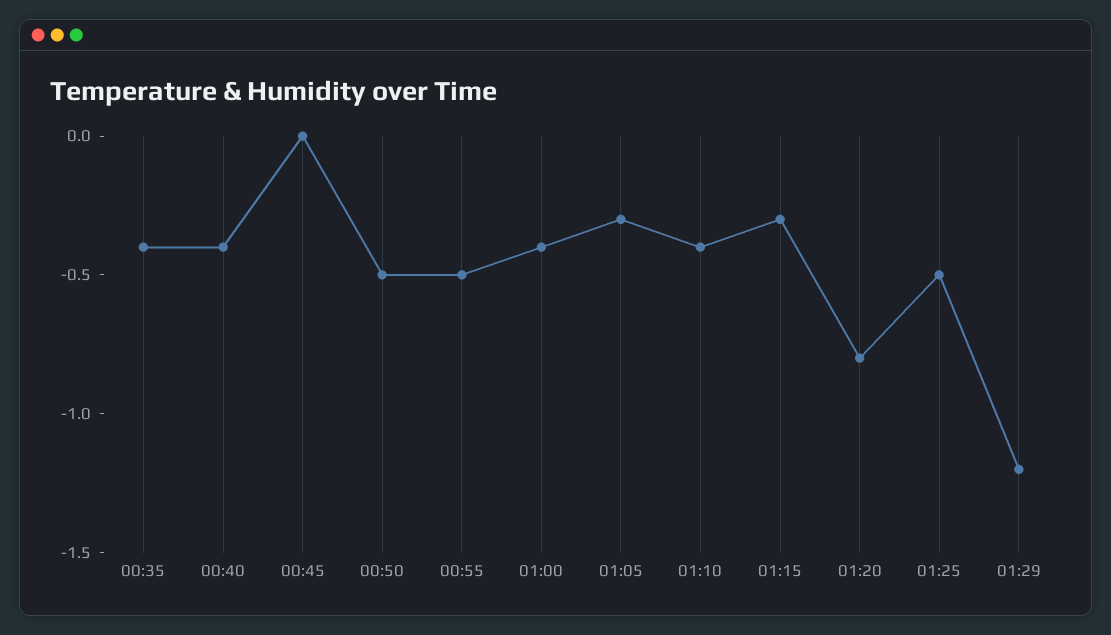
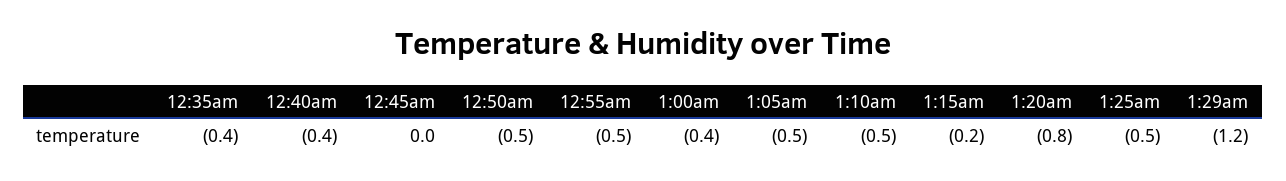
  {
    "00:35": -0.4,
    "00:40": -0.4,
    "00:45": 0,
    "00:50": -0.5,
    "00:55": -0.5,
    "01:00": -0.4,
-   "01:05": -0.3,
+   "01:05": -0.5,
-   "01:10": -0.4,
+   "01:10": -0.5,
-   "01:15": -0.3,
+   "01:15": -0.2,
    "01:20": -0.8,
    "01:25": -0.5,
    "01:29": -1.2
  }

